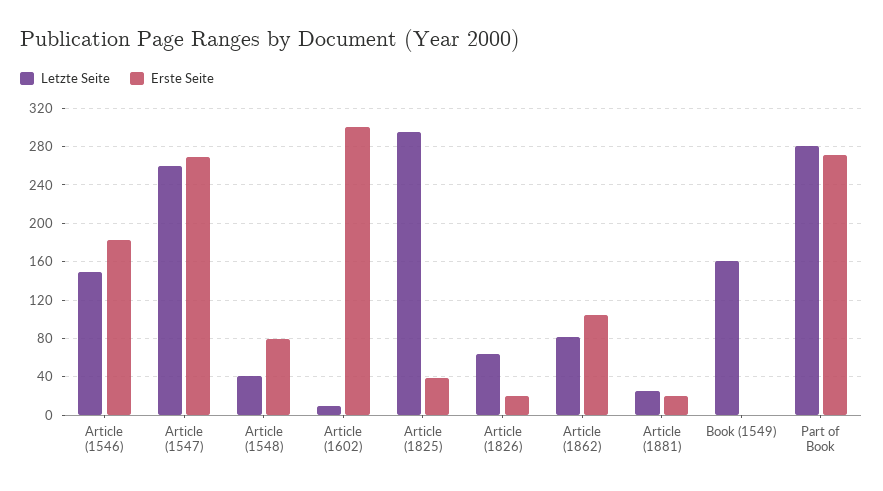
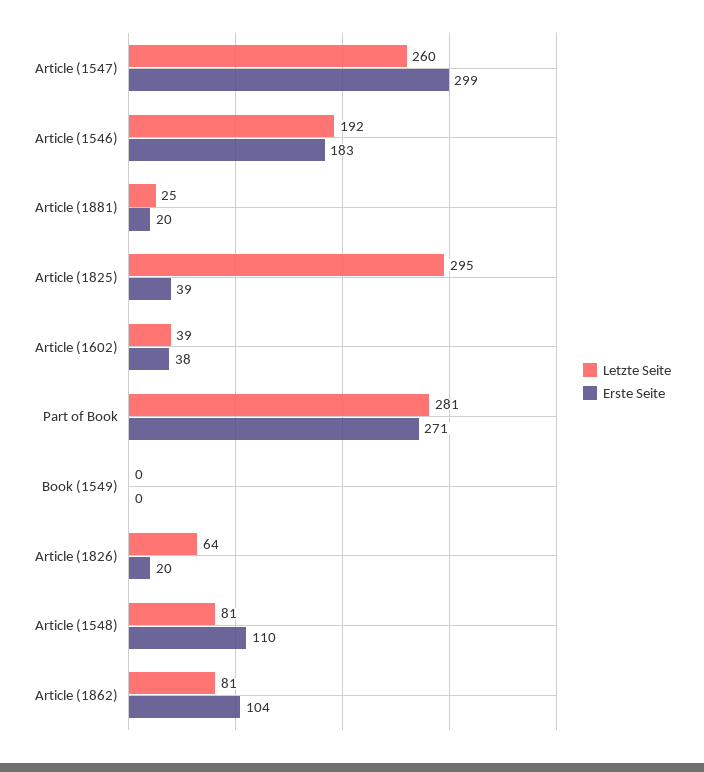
  {
    "Letzte Seite": {
-     "Article (1546)": 150,
+     "Article (1546)": 192,
      "Article (1547)": 260,
-     "Article (1548)": 40,
+     "Article (1548)": 81,
-     "Article (1602)": 10,
+     "Article (1602)": 39,
      "Article (1825)": 295,
      "Article (1826)": 64,
      "Article (1862)": 81,
      "Article (1881)": 25,
-     "Book (1549)": 160,
+     "Book (1549)": 0,
      "Part of Book": 281
    },
    "Erste Seite": {
      "Article (1546)": 183,
-     "Article (1547)": 270,
+     "Article (1547)": 299,
-     "Article (1548)": 80,
+     "Article (1548)": 110,
-     "Article (1602)": 300,
+     "Article (1602)": 38,
      "Article (1825)": 39,
      "Article (1826)": 20,
      "Article (1862)": 104,
      "Article (1881)": 20,
      "Book (1549)": 0,
      "Part of Book": 271
    }
  }

